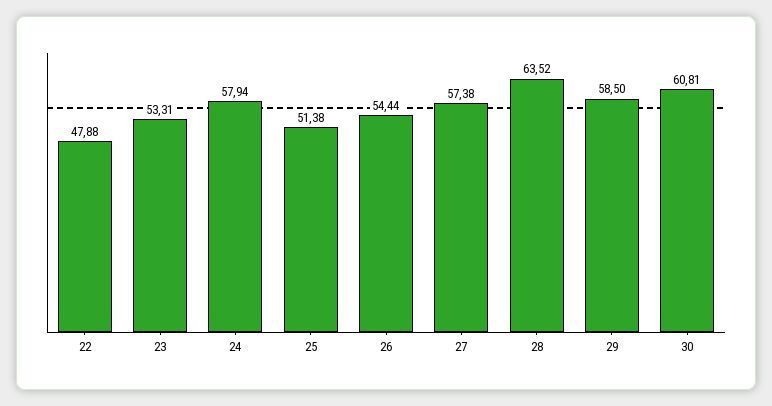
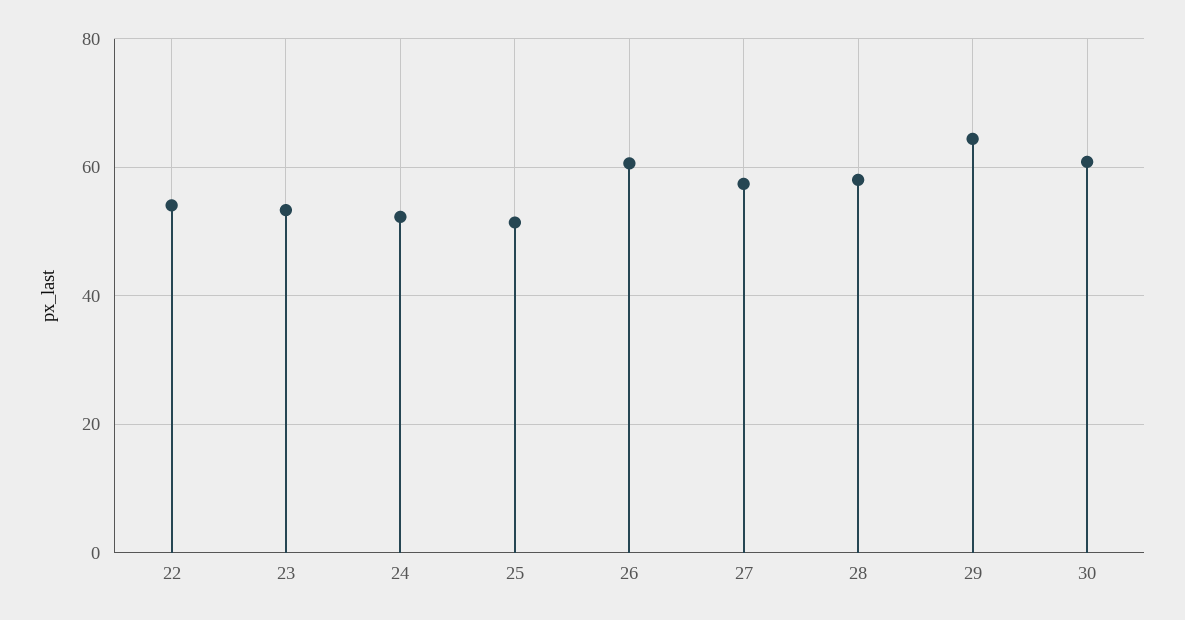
  {
-   "22": 47.88,
+   "22": 54,
    "23": 53.31,
-   "24": 57.94,
+   "24": 52,
    "25": 51.38,
-   "26": 54.44,
+   "26": 60,
    "27": 57.38,
-   "28": 63.52,
+   "28": 58,
-   "29": 58.5,
+   "29": 64,
    "30": 60.81
  }

